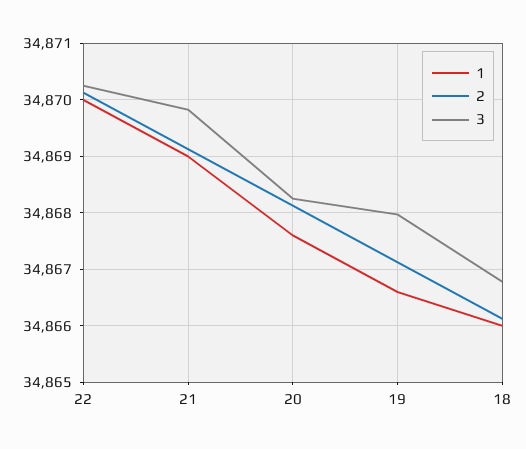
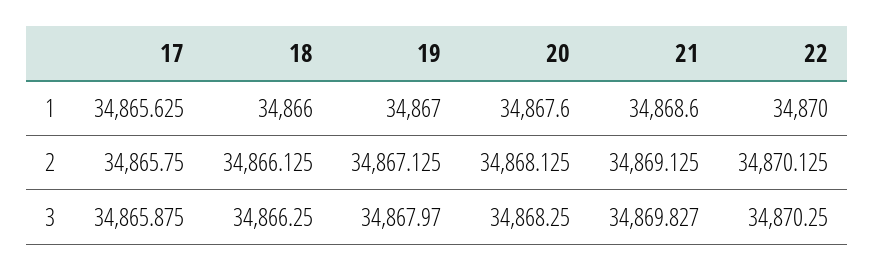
  {
    "1": {
      "22": 34870,
-     "21": 34869,
+     "21": 34868.6,
      "20": 34867.6,
-     "19": 34866.6,
+     "19": 34867,
-     "18": 34866
+     "18": 34866,
+     "17": 34865.625
    },
    "2": {
      "22": 34870.125,
      "21": 34869.125,
      "20": 34868.125,
      "19": 34867.125,
-     "18": 34866.125
+     "18": 34866.125,
+     "17": 34865.75
    },
    "3": {
      "22": 34870.25,
      "21": 34869.827,
      "20": 34868.25,
      "19": 34867.97,
-     "18": 34866.8
+     "18": 34866.25,
+     "17": 34865.875
    }
  }

